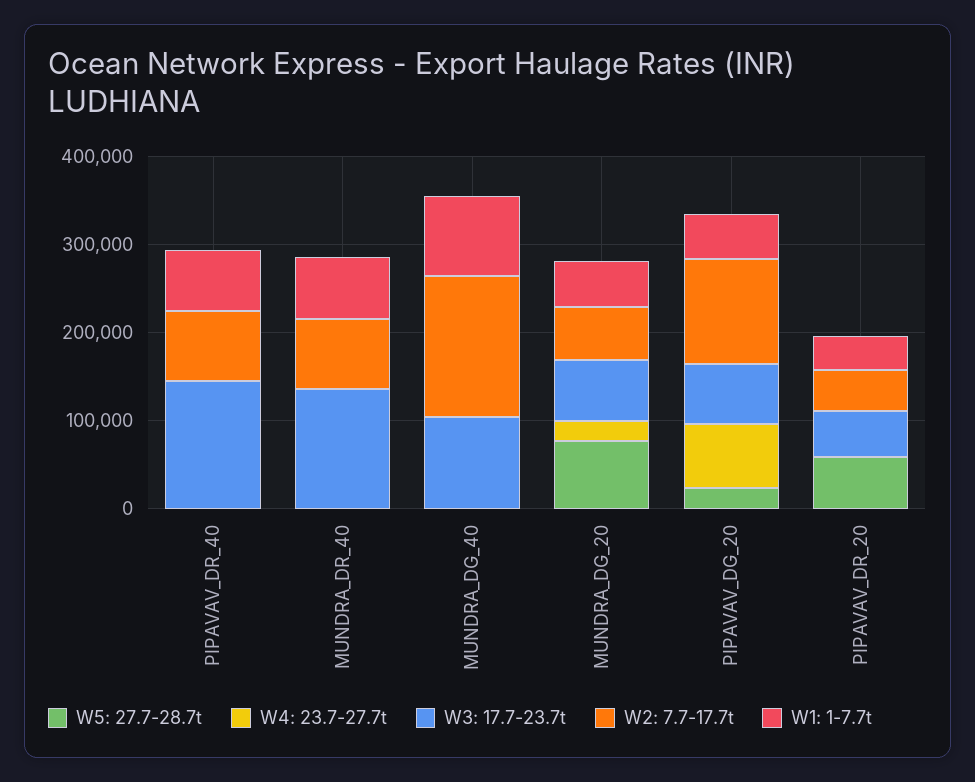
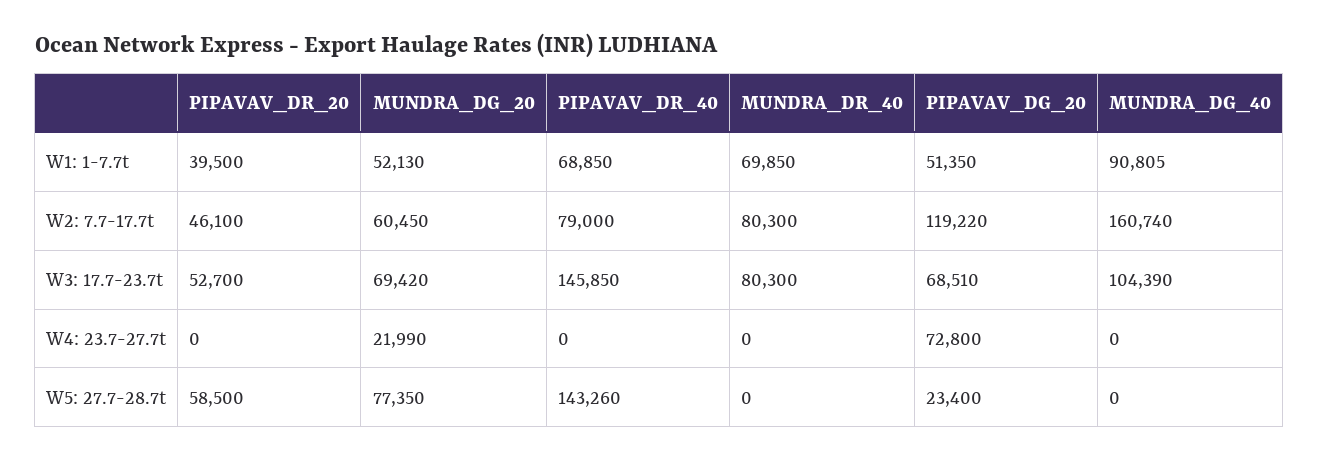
  {
    "W5: 27.7-28.7t": {
-     "PIPAVAV_DR_40": 0,
+     "PIPAVAV_DR_40": 143260,
      "MUNDRA_DR_40": 0,
      "MUNDRA_DG_40": 0,
      "MUNDRA_DG_20": 77350,
      "PIPAVAV_DG_20": 23400,
      "PIPAVAV_DR_20": 58500
    },
    "W4: 23.7-27.7t": {
      "PIPAVAV_DR_40": 0,
      "MUNDRA_DR_40": 0,
      "MUNDRA_DG_40": 0,
      "MUNDRA_DG_20": 21990,
      "PIPAVAV_DG_20": 72800,
      "PIPAVAV_DR_20": 0
    },
    "W3: 17.7-23.7t": {
      "PIPAVAV_DR_40": 145850,
-     "MUNDRA_DR_40": 140000,
+     "MUNDRA_DR_40": 80300,
      "MUNDRA_DG_40": 104390,
      "MUNDRA_DG_20": 69420,
      "PIPAVAV_DG_20": 68510,
      "PIPAVAV_DR_20": 52700
    },
    "W2: 7.7-17.7t": {
      "PIPAVAV_DR_40": 79000,
      "MUNDRA_DR_40": 80300,
      "MUNDRA_DG_40": 160740,
      "MUNDRA_DG_20": 60450,
      "PIPAVAV_DG_20": 119220,
      "PIPAVAV_DR_20": 46100
    },
    "W1: 1-7.7t": {
      "PIPAVAV_DR_40": 68850,
      "MUNDRA_DR_40": 69850,
      "MUNDRA_DG_40": 90805,
      "MUNDRA_DG_20": 52130,
      "PIPAVAV_DG_20": 51350,
      "PIPAVAV_DR_20": 39500
    }
  }

